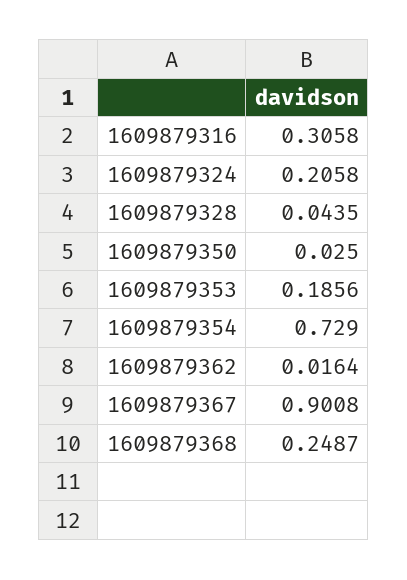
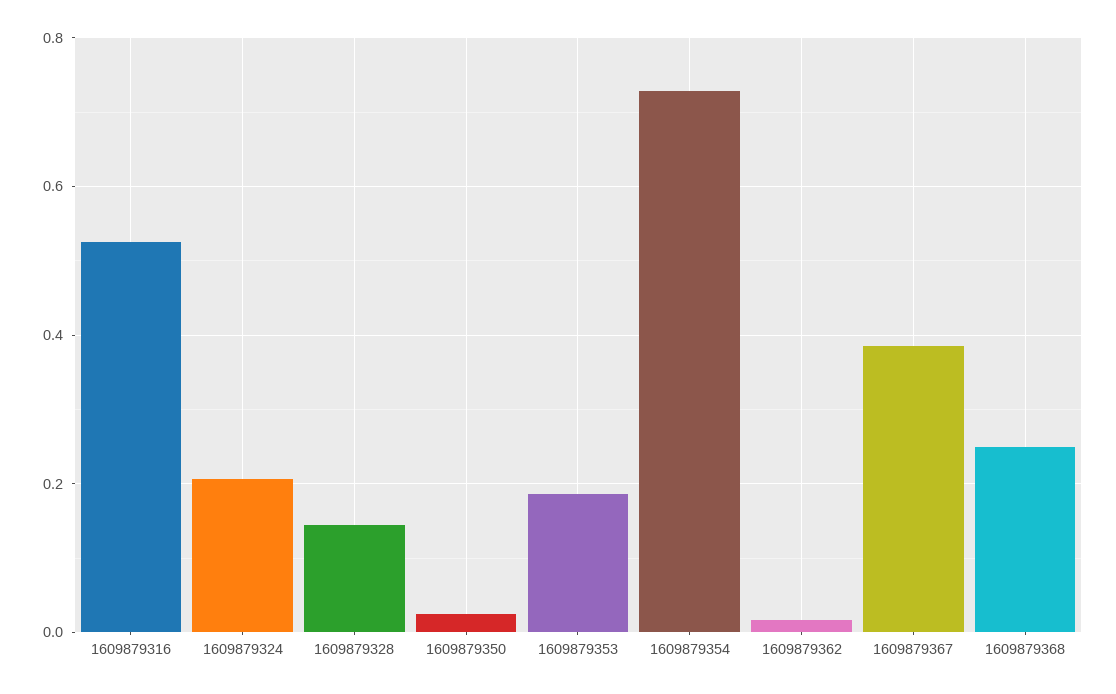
  {
-   "1609879316": 0.3058,
+   "1609879316": 0.52,
    "1609879324": 0.2058,
-   "1609879328": 0.0435,
+   "1609879328": 0.14,
    "1609879350": 0.025,
    "1609879353": 0.1856,
    "1609879354": 0.729,
    "1609879362": 0.0164,
-   "1609879367": 0.9008,
+   "1609879367": 0.38,
    "1609879368": 0.2487
  }

